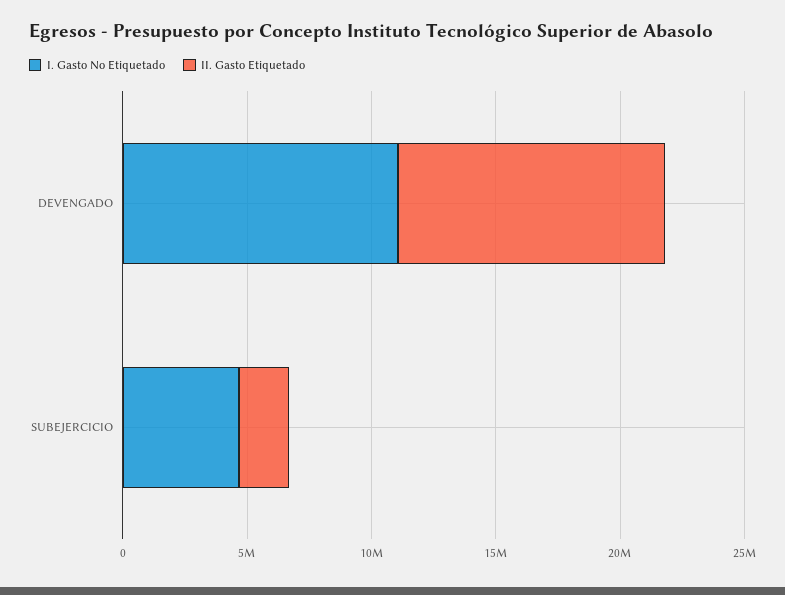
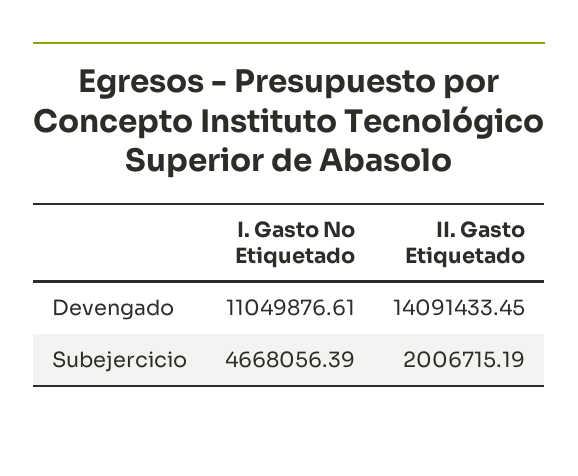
  {
    "I. Gasto No Etiquetado": {
      "DEVENGADO": 11049876.61,
      "SUBEJERCICIO": 4668056.39
    },
    "II. Gasto Etiquetado": {
-     "DEVENGADO": 11000000,
+     "DEVENGADO": 14091433.45,
      "SUBEJERCICIO": 2006715.19
    }
  }

